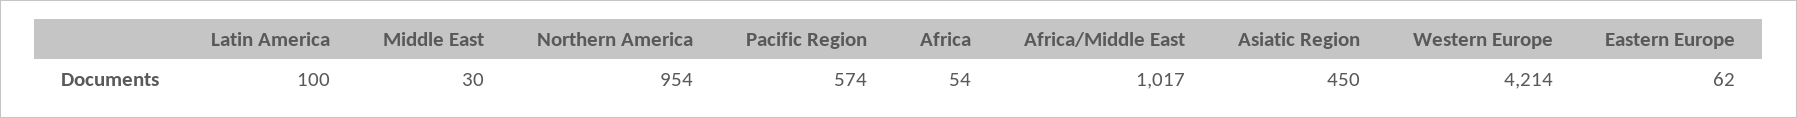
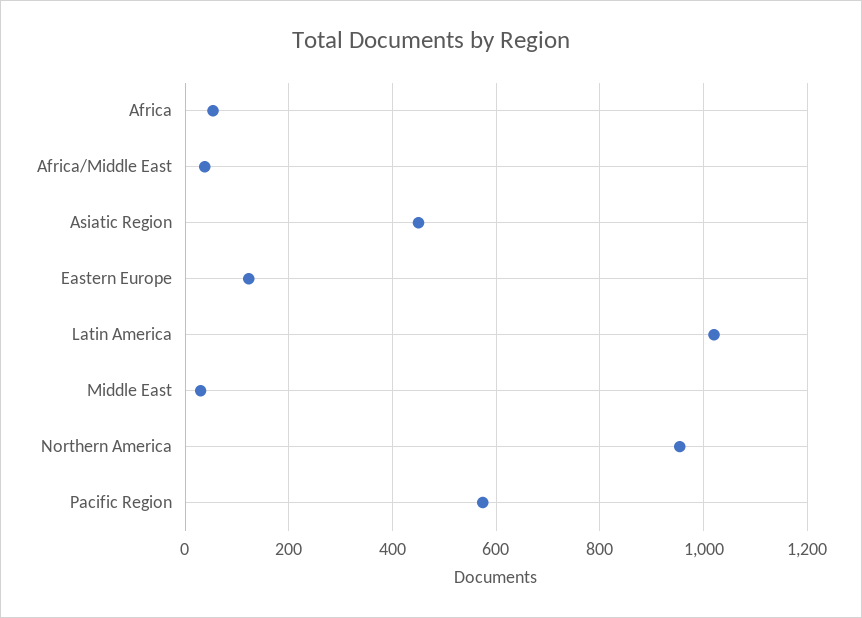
  {
-   "Latin America": 100,
+   "Latin America": 1020,
    "Middle East": 30,
    "Northern America": 954,
    "Pacific Region": 574,
    "Africa": 54,
-   "Africa/Middle East": 1017,
+   "Africa/Middle East": 40,
    "Asiatic Region": 450,
-   "Western Europe": 4214,
-   "Eastern Europe": 62
+   "Eastern Europe": 120
  }

